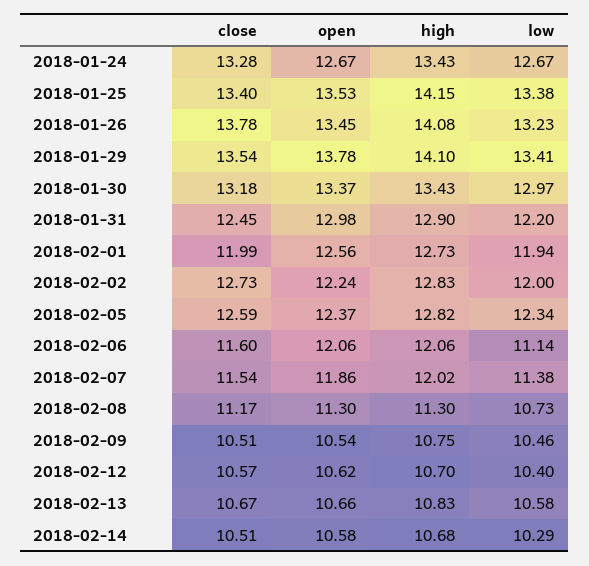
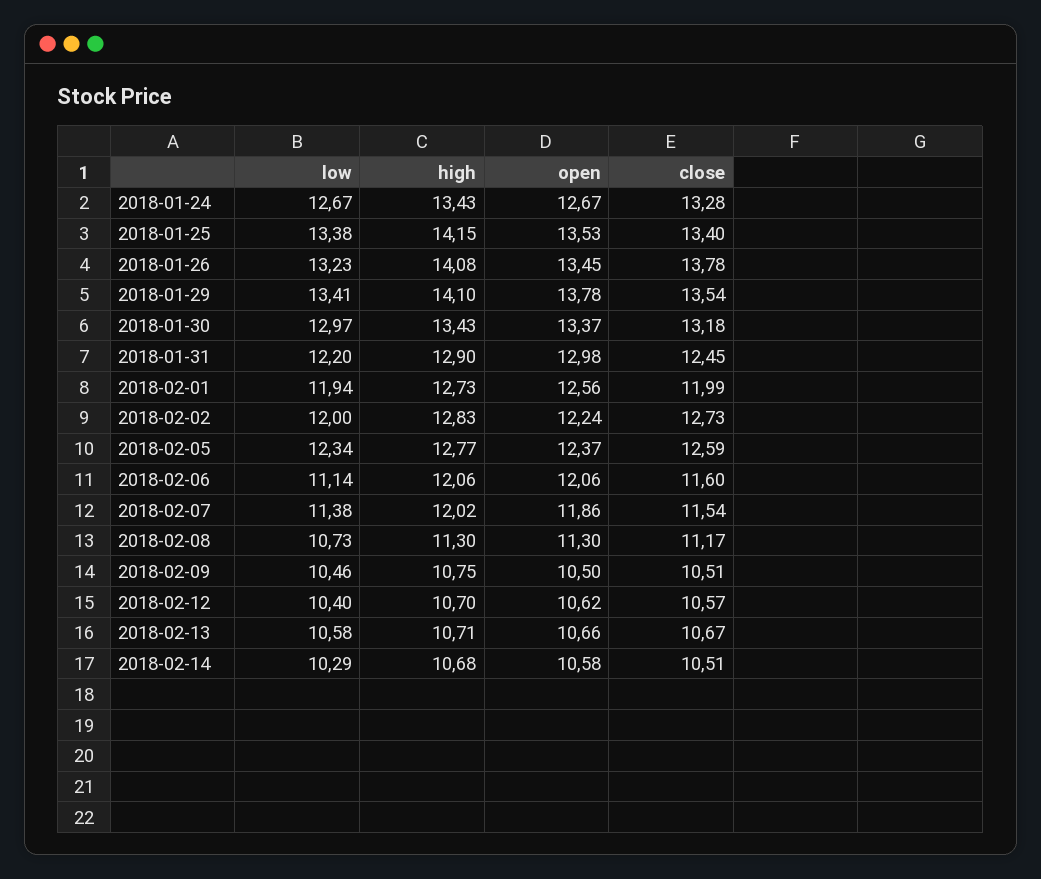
  {
    "close": {
      "2018-01-24": 13.28,
      "2018-01-25": 13.4,
      "2018-01-26": 13.78,
      "2018-01-29": 13.54,
      "2018-01-30": 13.18,
      "2018-01-31": 12.45,
      "2018-02-01": 11.99,
      "2018-02-02": 12.73,
      "2018-02-05": 12.59,
      "2018-02-06": 11.6,
      "2018-02-07": 11.54,
      "2018-02-08": 11.17,
      "2018-02-09": 10.51,
      "2018-02-12": 10.57,
      "2018-02-13": 10.67,
      "2018-02-14": 10.51
    },
    "open": {
      "2018-01-24": 12.67,
      "2018-01-25": 13.53,
      "2018-01-26": 13.45,
      "2018-01-29": 13.78,
      "2018-01-30": 13.37,
      "2018-01-31": 12.98,
      "2018-02-01": 12.56,
      "2018-02-02": 12.24,
      "2018-02-05": 12.37,
      "2018-02-06": 12.06,
      "2018-02-07": 11.86,
      "2018-02-08": 11.3,
-     "2018-02-09": 10.54,
+     "2018-02-09": 10.5,
      "2018-02-12": 10.62,
      "2018-02-13": 10.66,
      "2018-02-14": 10.58
    },
    "high": {
      "2018-01-24": 13.43,
      "2018-01-25": 14.15,
      "2018-01-26": 14.08,
      "2018-01-29": 14.1,
      "2018-01-30": 13.43,
      "2018-01-31": 12.9,
      "2018-02-01": 12.73,
      "2018-02-02": 12.83,
-     "2018-02-05": 12.82,
+     "2018-02-05": 12.77,
      "2018-02-06": 12.06,
      "2018-02-07": 12.02,
      "2018-02-08": 11.3,
      "2018-02-09": 10.75,
      "2018-02-12": 10.7,
-     "2018-02-13": 10.83,
+     "2018-02-13": 10.71,
      "2018-02-14": 10.68
    },
    "low": {
      "2018-01-24": 12.67,
      "2018-01-25": 13.38,
      "2018-01-26": 13.23,
      "2018-01-29": 13.41,
      "2018-01-30": 12.97,
      "2018-01-31": 12.2,
      "2018-02-01": 11.94,
      "2018-02-02": 12,
      "2018-02-05": 12.34,
      "2018-02-06": 11.14,
      "2018-02-07": 11.38,
      "2018-02-08": 10.73,
      "2018-02-09": 10.46,
      "2018-02-12": 10.4,
      "2018-02-13": 10.58,
      "2018-02-14": 10.29
    }
  }

